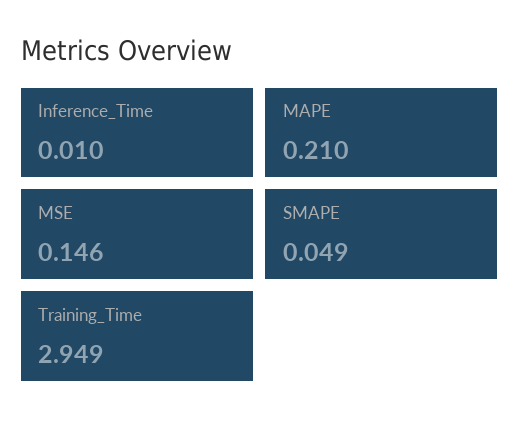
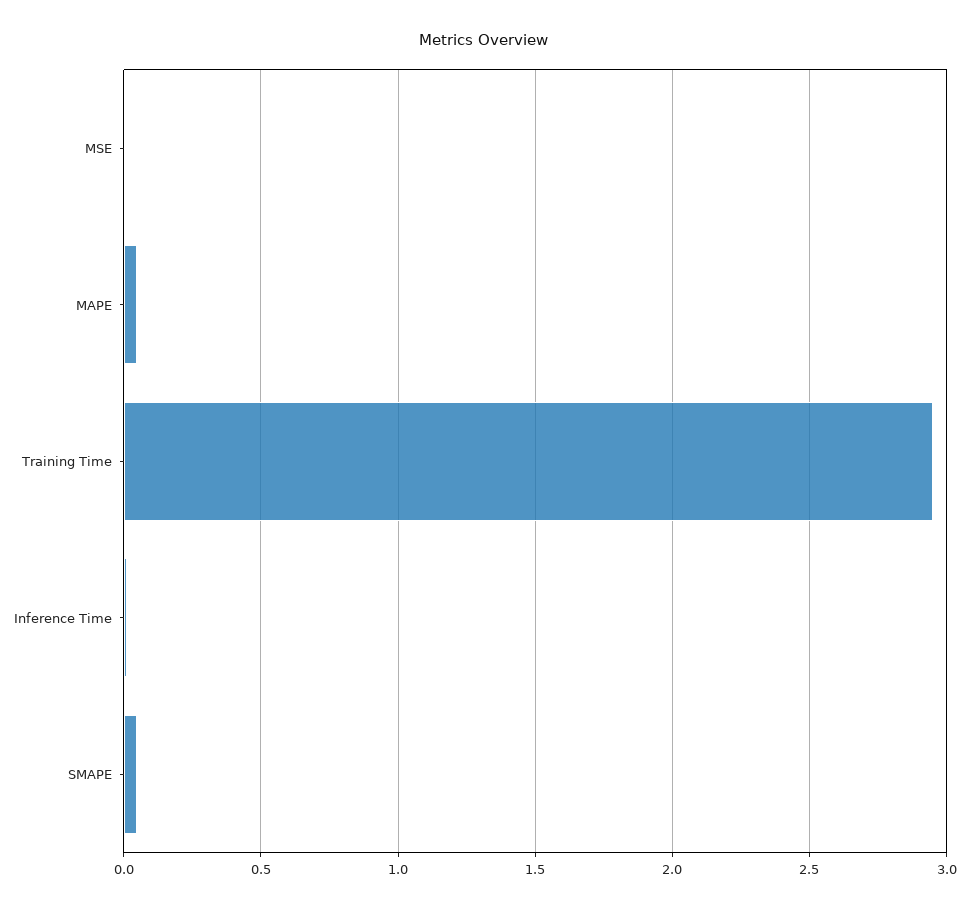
  {
    "Inference_Time": 0.01,
-   "MAPE": 0.21,
+   "MAPE": 0.05,
-   "MSE": 0.146,
+   "MSE": 0,
    "SMAPE": 0.049,
    "Training_Time": 2.949
  }

